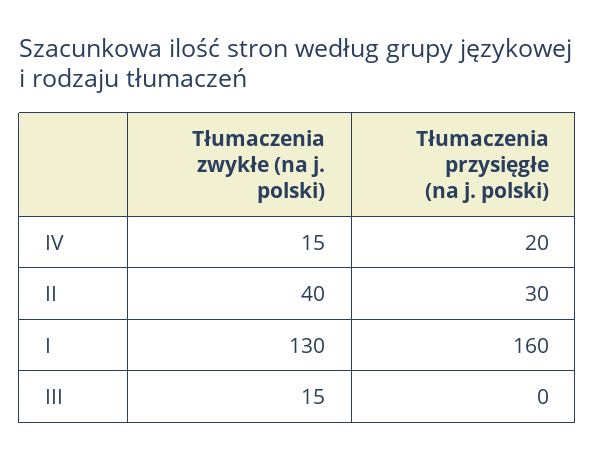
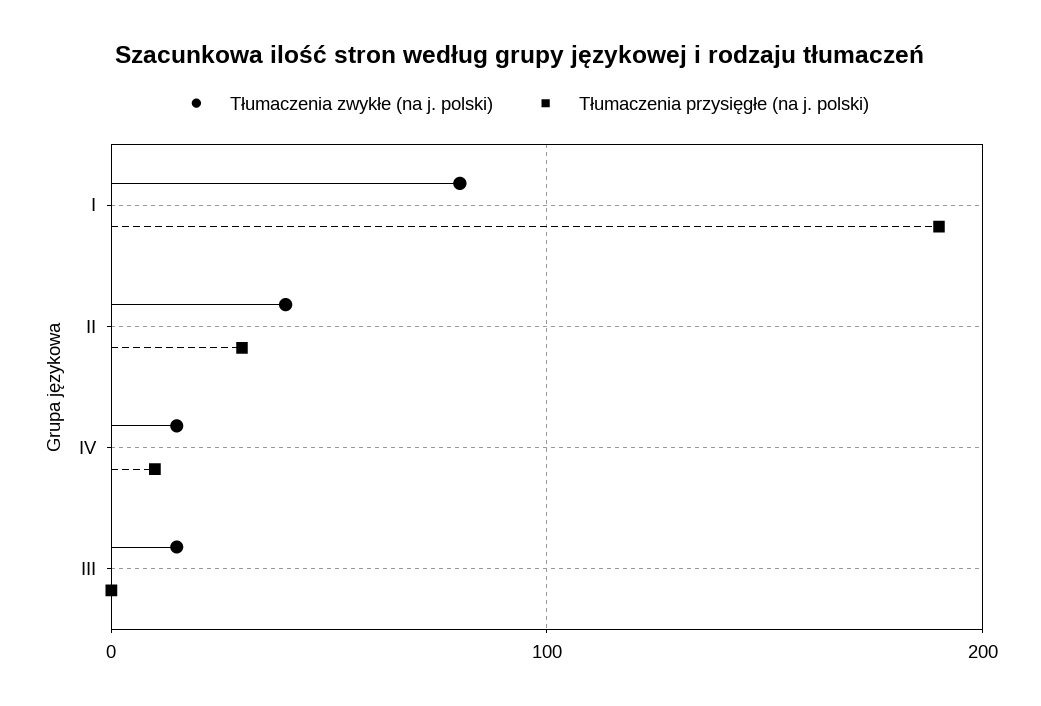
  {
    "Tłumaczenia zwykłe (na j. polski)": {
      "IV": 15,
      "II": 40,
-     "I": 130,
+     "I": 80,
      "III": 15
    },
    "Tłumaczenia przysięgłe (na j. polski)": {
-     "IV": 20,
+     "IV": 10,
      "II": 30,
-     "I": 160,
+     "I": 190,
      "III": 0
    }
  }

